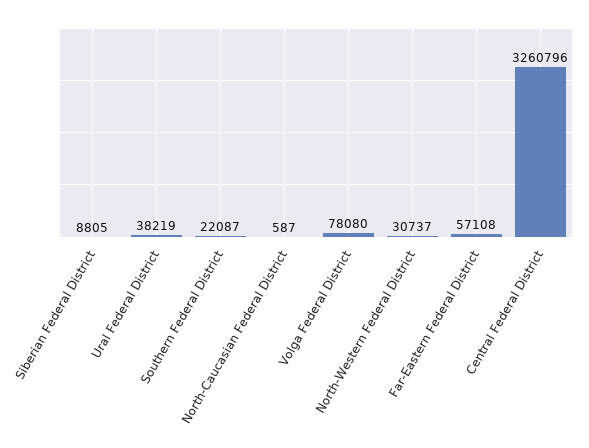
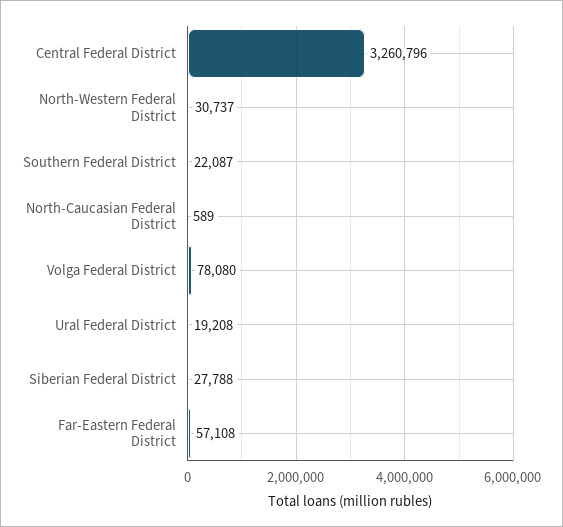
  {
-   "Siberian Federal District": 8805,
+   "Siberian Federal District": 27788,
-   "Ural Federal District": 38219,
+   "Ural Federal District": 19208,
    "Southern Federal District": 22087,
-   "North-Caucasian Federal District": 587,
+   "North-Caucasian Federal District": 589,
    "Volga Federal District": 78080,
    "North-Western Federal District": 30737,
    "Far-Eastern Federal District": 57108,
    "Central Federal District": 3260796
  }

